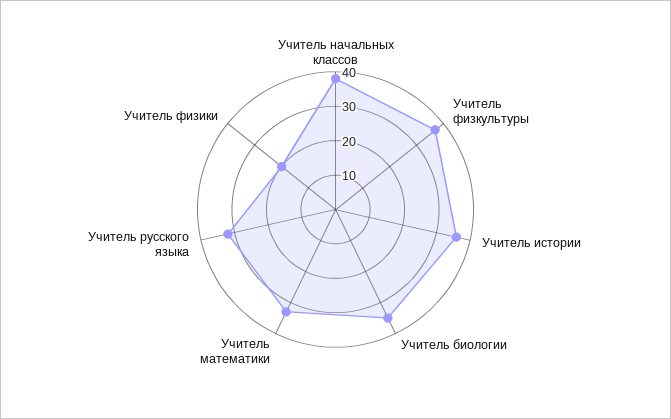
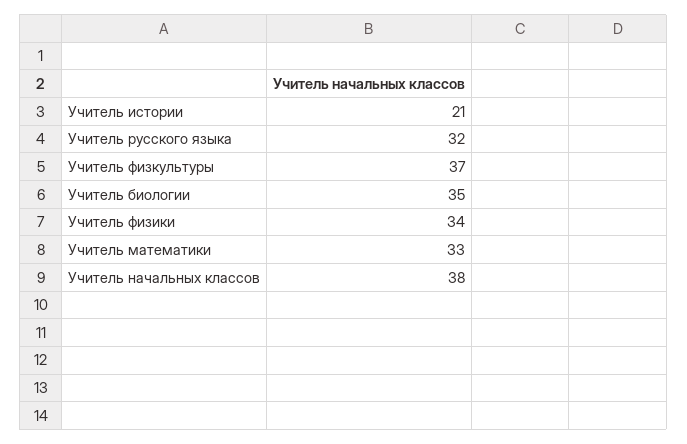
  {
    "Учитель начальных классов": 38,
    "Учитель физкультуры": 37,
-   "Учитель истории": 35,
+   "Учитель истории": 21,
    "Учитель биологии": 35,
    "Учитель математики": 33,
    "Учитель русского языка": 32,
-   "Учитель физики": 20
+   "Учитель физики": 34
  }

